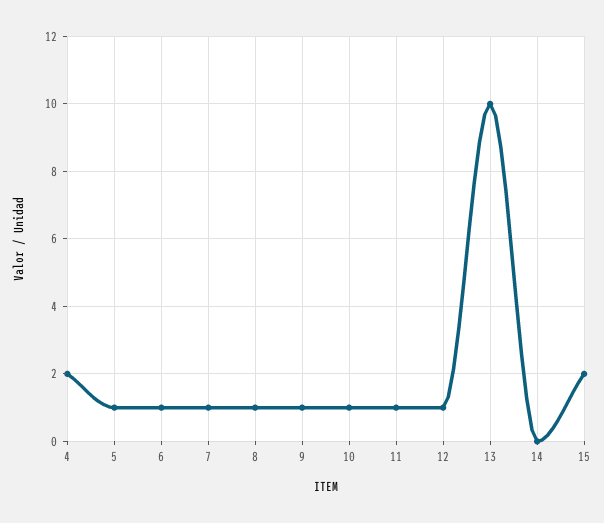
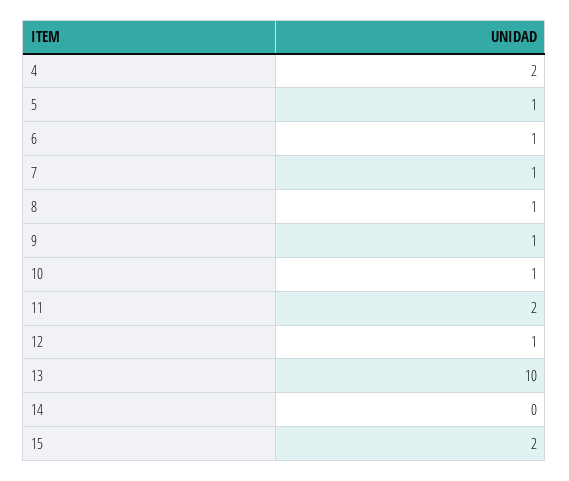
  {
    "4": 2,
    "5": 1,
    "6": 1,
    "7": 1,
    "8": 1,
    "9": 1,
    "10": 1,
-   "11": 1,
+   "11": 2,
    "12": 1,
    "13": 10,
    "14": 0,
    "15": 2
  }

